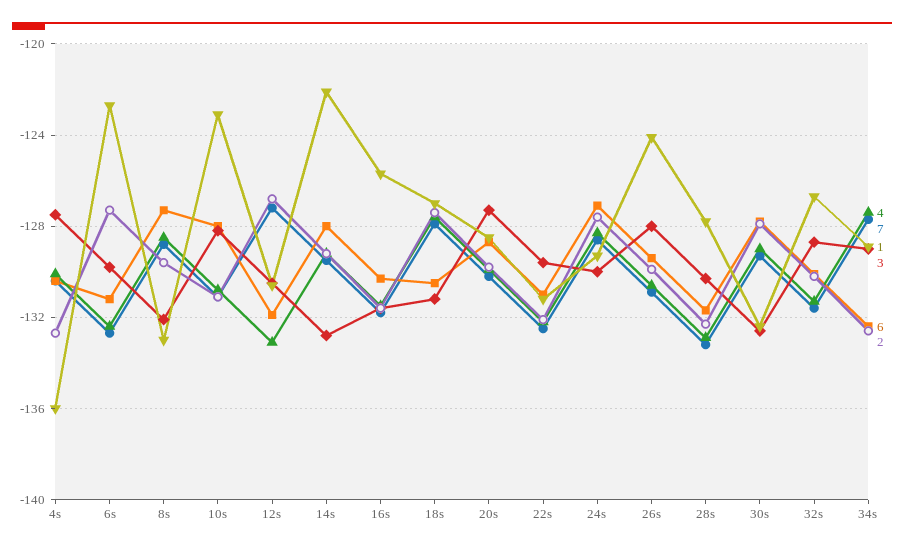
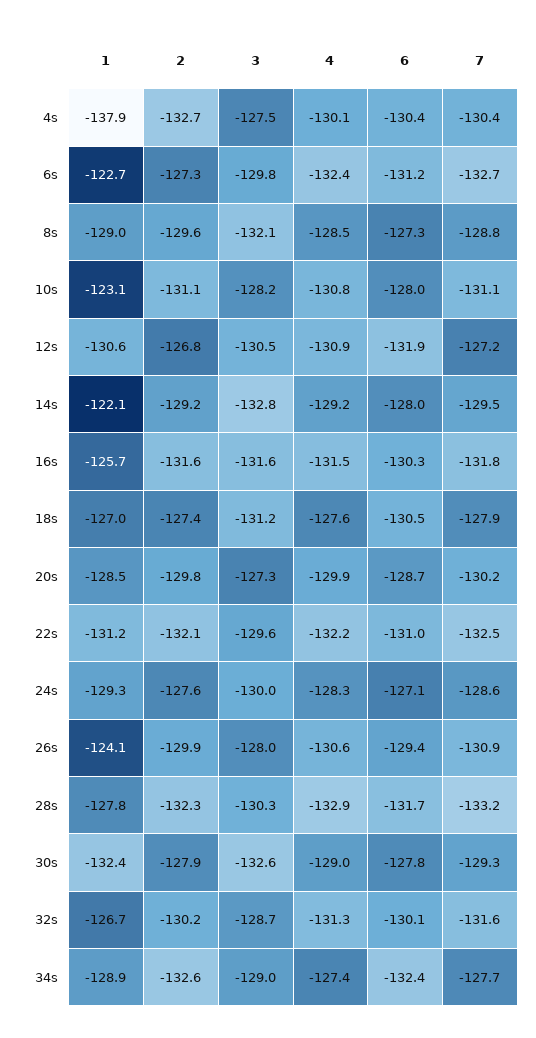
  {
    "4": {
      "4s": -130.1,
      "6s": -132.4,
      "8s": -128.5,
      "10s": -130.8,
-     "12s": -133,
+     "12s": -130.9,
      "14s": -129.2,
      "16s": -131.5,
      "18s": -127.6,
      "20s": -129.9,
      "22s": -132.2,
      "24s": -128.3,
      "26s": -130.6,
      "28s": -132.9,
      "30s": -129,
      "32s": -131.3,
      "34s": -127.4
    },
    "7": {
      "4s": -130.4,
      "6s": -132.7,
      "8s": -128.8,
      "10s": -131.1,
      "12s": -127.2,
      "14s": -129.5,
      "16s": -131.8,
      "18s": -127.9,
      "20s": -130.2,
      "22s": -132.5,
      "24s": -128.6,
      "26s": -130.9,
      "28s": -133.2,
      "30s": -129.3,
      "32s": -131.6,
      "34s": -127.7
    },
    "1": {
-     "4s": -136,
+     "4s": -137.9,
      "6s": -122.7,
-     "8s": -133,
+     "8s": -129,
      "10s": -123.1,
      "12s": -130.6,
      "14s": -122.1,
      "16s": -125.7,
      "18s": -127,
      "20s": -128.5,
      "22s": -131.2,
      "24s": -129.3,
      "26s": -124.1,
      "28s": -127.8,
      "30s": -132.4,
      "32s": -126.7,
      "34s": -128.9
    },
    "3": {
      "4s": -127.5,
      "6s": -129.8,
      "8s": -132.1,
      "10s": -128.2,
      "12s": -130.5,
      "14s": -132.8,
      "16s": -131.6,
      "18s": -131.2,
      "20s": -127.3,
      "22s": -129.6,
      "24s": -130,
      "26s": -128,
      "28s": -130.3,
      "30s": -132.6,
      "32s": -128.7,
      "34s": -129
    },
    "6": {
      "4s": -130.4,
      "6s": -131.2,
      "8s": -127.3,
      "10s": -128,
      "12s": -131.9,
      "14s": -128,
      "16s": -130.3,
      "18s": -130.5,
      "20s": -128.7,
      "22s": -131,
      "24s": -127.1,
      "26s": -129.4,
      "28s": -131.7,
      "30s": -127.8,
      "32s": -130.1,
      "34s": -132.4
    },
    "2": {
      "4s": -132.7,
      "6s": -127.3,
      "8s": -129.6,
      "10s": -131.1,
      "12s": -126.8,
      "14s": -129.2,
      "16s": -131.6,
      "18s": -127.4,
      "20s": -129.8,
      "22s": -132.1,
      "24s": -127.6,
      "26s": -129.9,
      "28s": -132.3,
      "30s": -127.9,
      "32s": -130.2,
      "34s": -132.6
    }
  }

